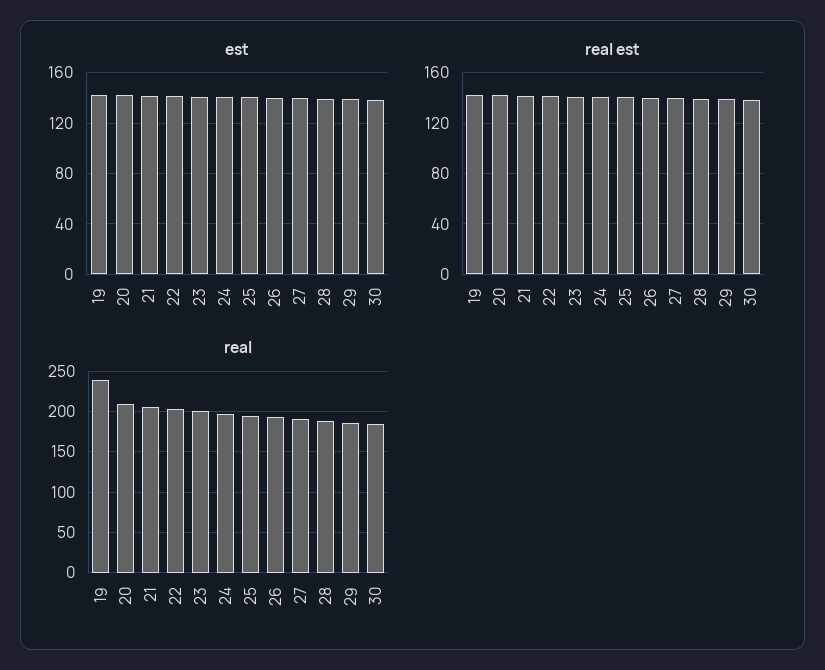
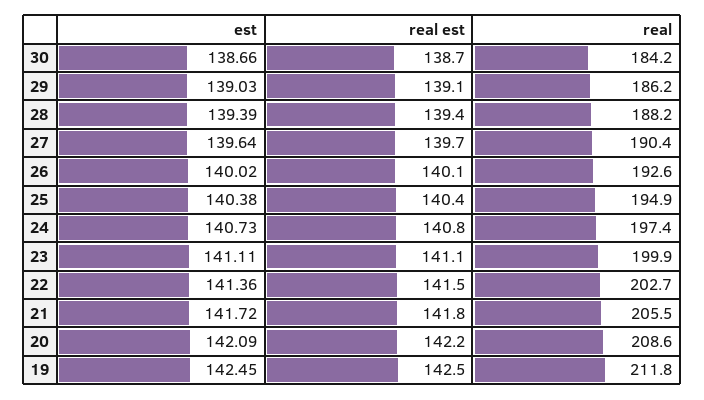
  {
    "est": {
      "19": 142.45,
      "20": 142.09,
      "21": 141.72,
      "22": 141.36,
      "23": 141.11,
      "24": 140.73,
      "25": 140.38,
      "26": 140.02,
      "27": 139.64,
      "28": 139.39,
      "29": 139.03,
      "30": 138.66
    },
    "real est": {
      "19": 142.5,
      "20": 142.2,
      "21": 141.8,
      "22": 141.5,
      "23": 141.1,
      "24": 140.8,
      "25": 140.4,
      "26": 140.1,
      "27": 139.7,
      "28": 139.4,
      "29": 139.1,
      "30": 138.7
    },
    "real": {
-     "19": 240,
+     "19": 211.8,
      "20": 208.6,
      "21": 205.5,
      "22": 202.7,
      "23": 199.9,
      "24": 197.4,
      "25": 194.9,
      "26": 192.6,
      "27": 190.4,
      "28": 188.2,
      "29": 186.2,
      "30": 184.2
    }
  }

